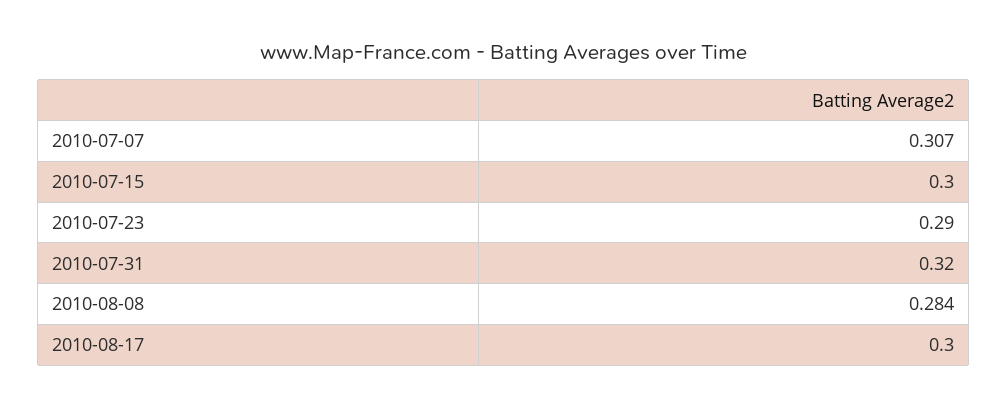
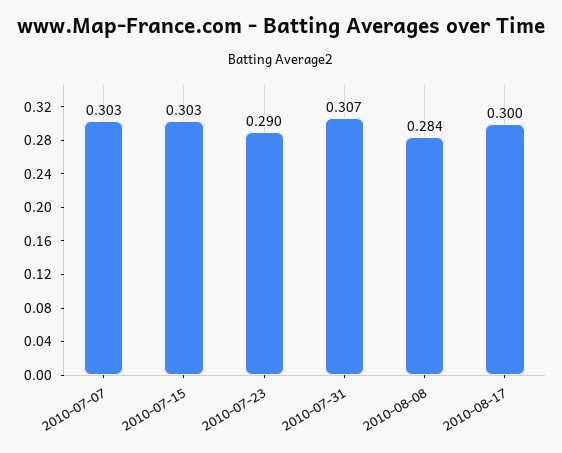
  {
-   "2010-07-07": 0.307,
+   "2010-07-07": 0.303,
-   "2010-07-15": 0.3,
+   "2010-07-15": 0.303,
    "2010-07-23": 0.29,
-   "2010-07-31": 0.32,
+   "2010-07-31": 0.307,
    "2010-08-08": 0.284,
    "2010-08-17": 0.3
  }

